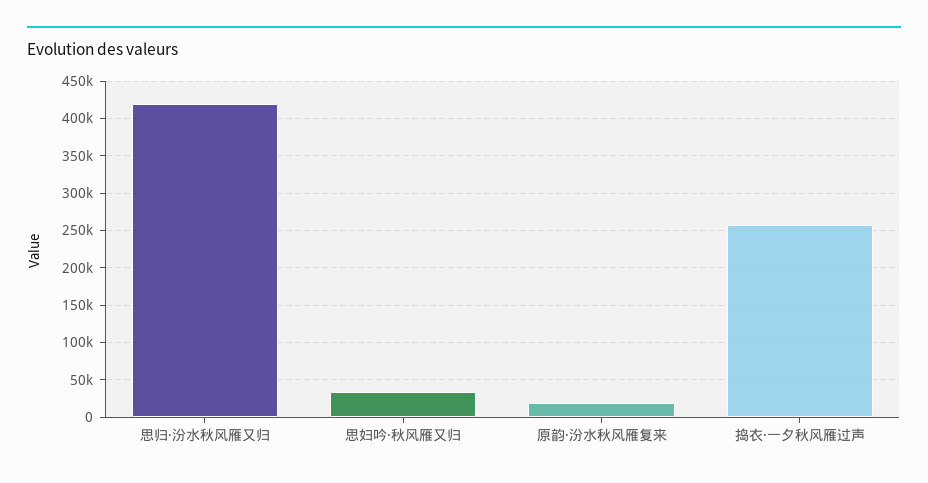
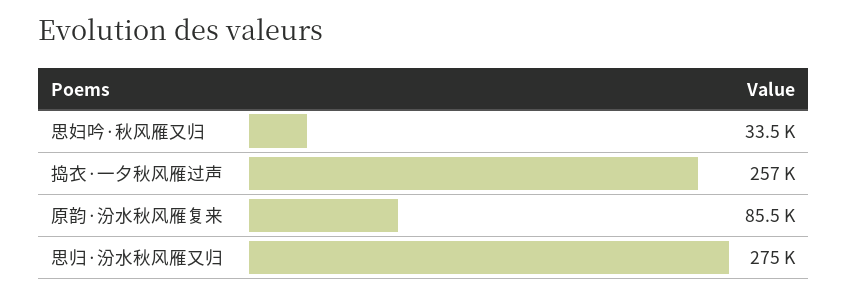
  {
-   "思归·汾水秋风雁又归": 420000,
+   "思归·汾水秋风雁又归": 275000,
    "思妇吟·秋风雁又归": 33500,
-   "原韵·汾水秋风雁复来": 20000,
+   "原韵·汾水秋风雁复来": 85500,
    "捣衣·一夕秋风雁过声": 257000
  }

